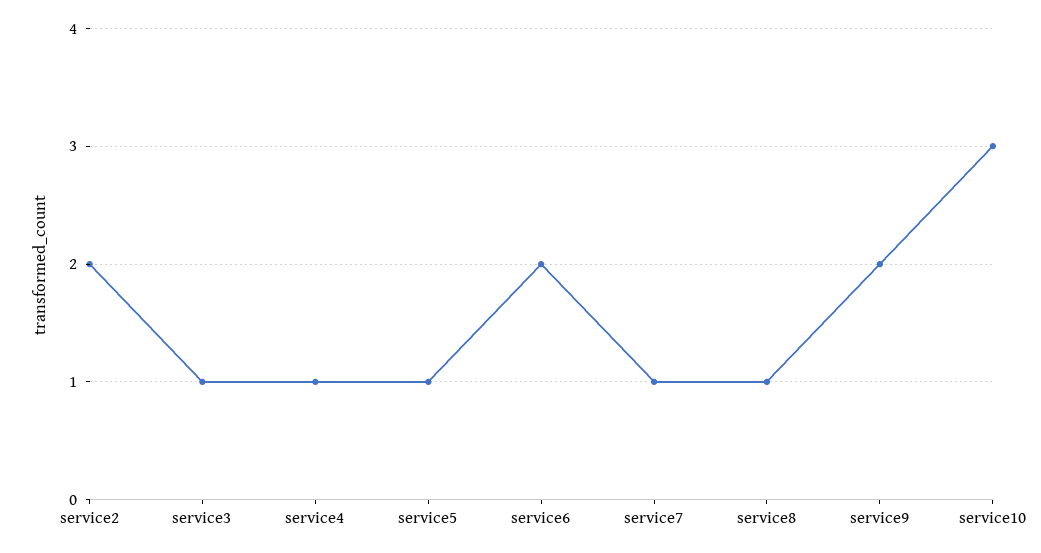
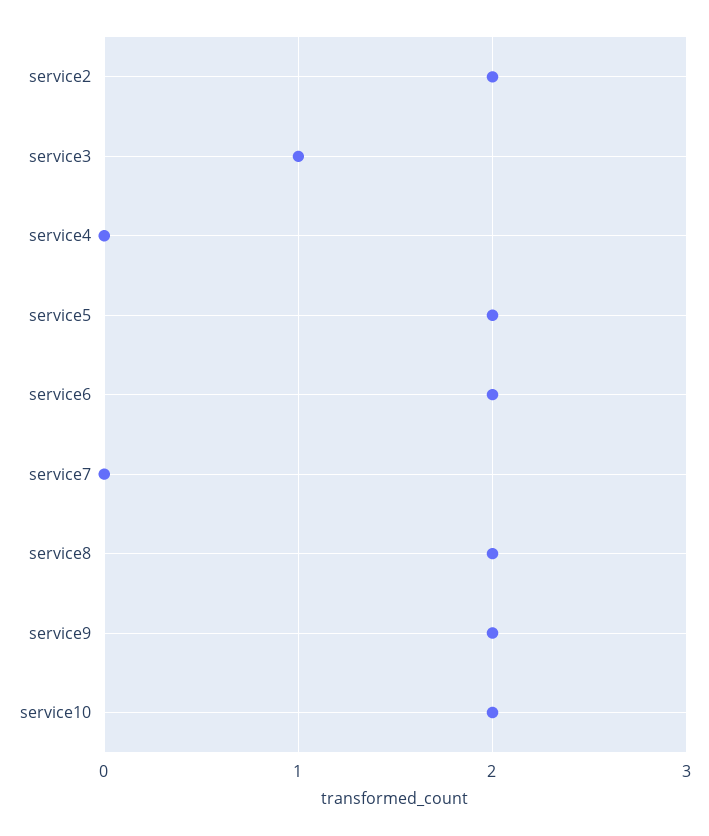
  {
    "service2": 2,
    "service3": 1,
-   "service4": 1,
+   "service4": 0,
-   "service5": 1,
+   "service5": 2,
    "service6": 2,
-   "service7": 1,
+   "service7": 0,
-   "service8": 1,
+   "service8": 2,
    "service9": 2,
-   "service10": 3
+   "service10": 2
  }

